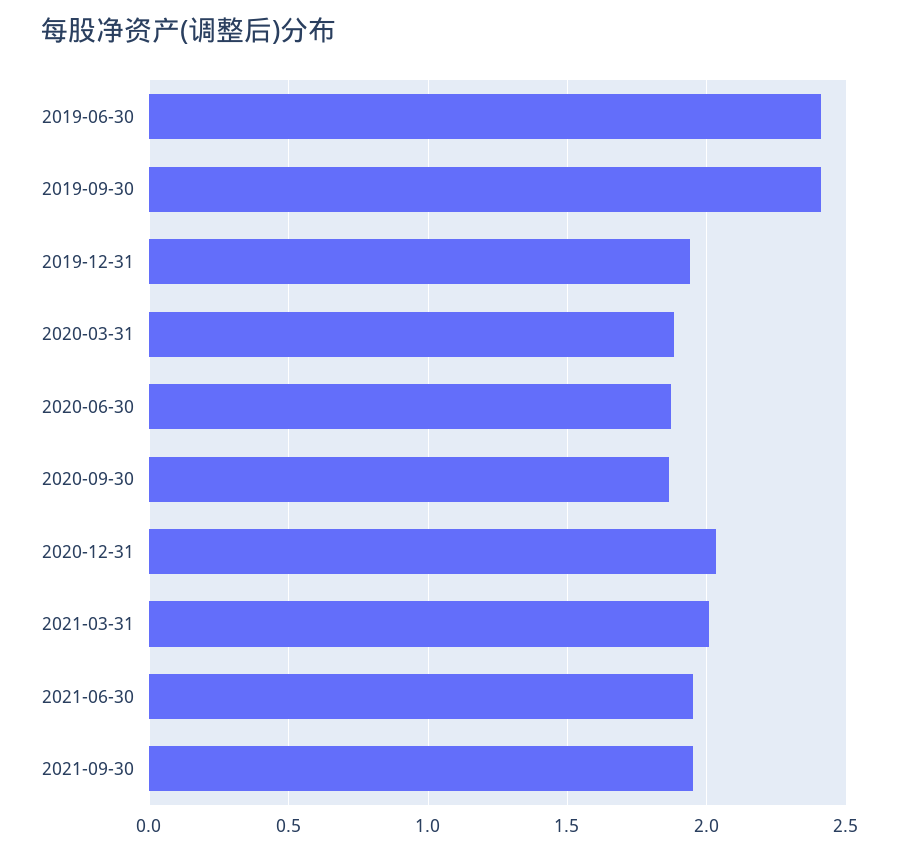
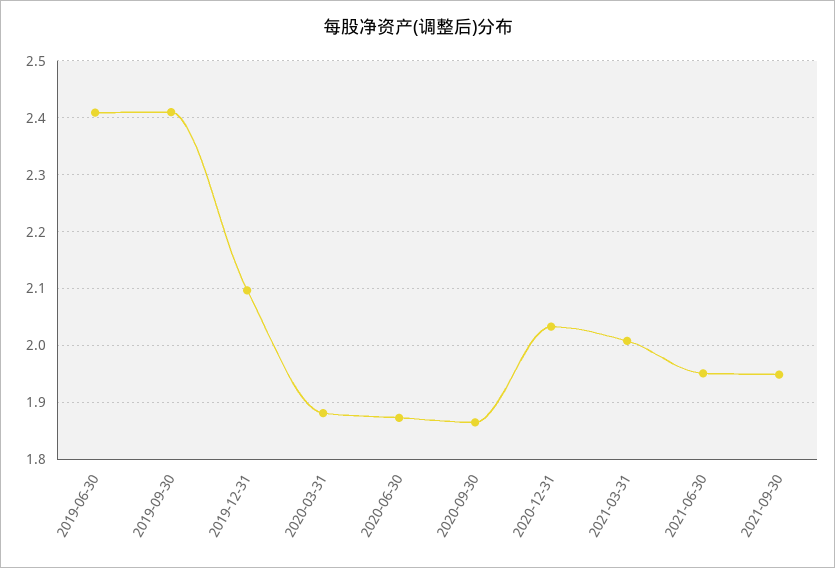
  {
    "2019-06-30": 2.4,
    "2019-09-30": 2.42,
-   "2019-12-31": 1.95,
+   "2019-12-31": 2.1,
    "2020-03-31": 1.88,
    "2020-06-30": 1.88,
    "2020-09-30": 1.86,
    "2020-12-31": 2.04,
    "2021-03-31": 2,
    "2021-06-30": 1.96,
    "2021-09-30": 1.94
  }

